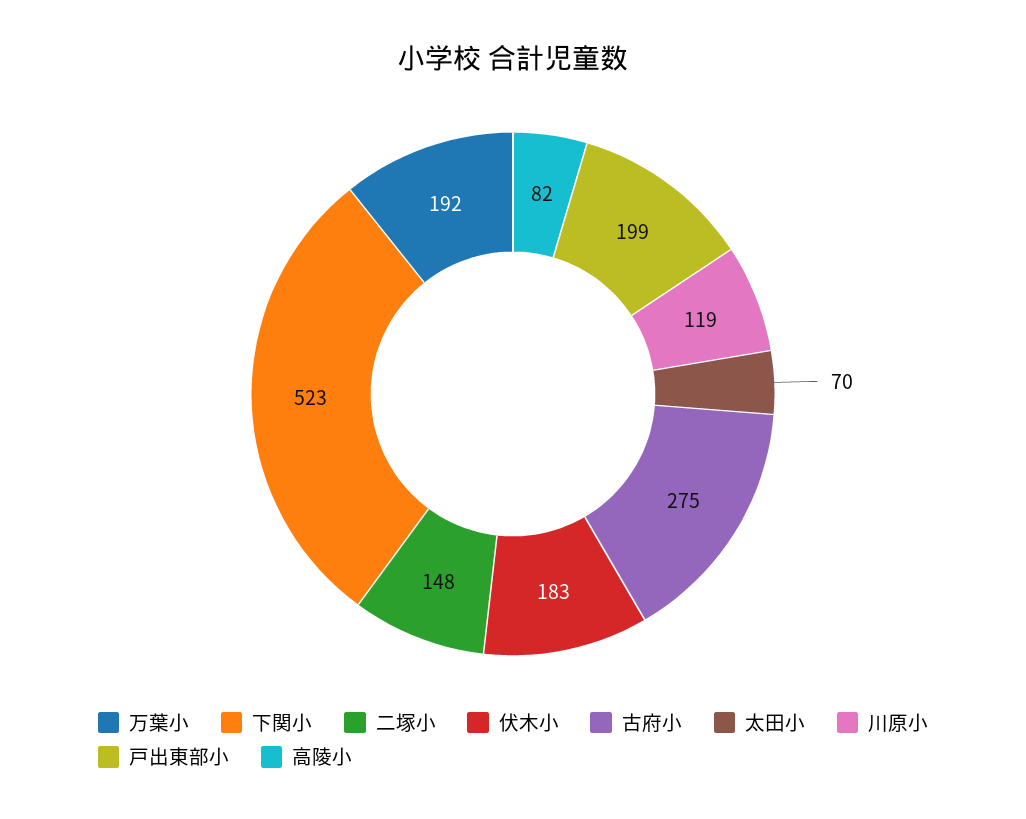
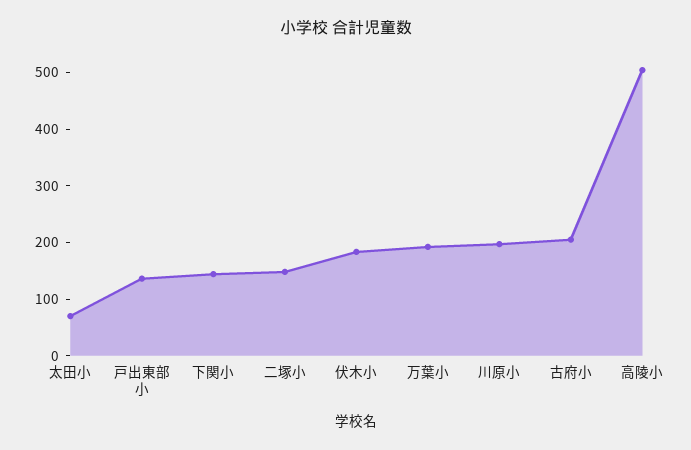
  {
    "万葉小": 192,
-   "下関小": 523,
+   "下関小": 140,
    "二塚小": 148,
    "伏木小": 183,
-   "古府小": 275,
+   "古府小": 200,
    "太田小": 70,
-   "川原小": 119,
+   "川原小": 200,
-   "戸出東部小": 199,
+   "戸出東部小": 140,
-   "高陵小": 82
+   "高陵小": 500
  }

